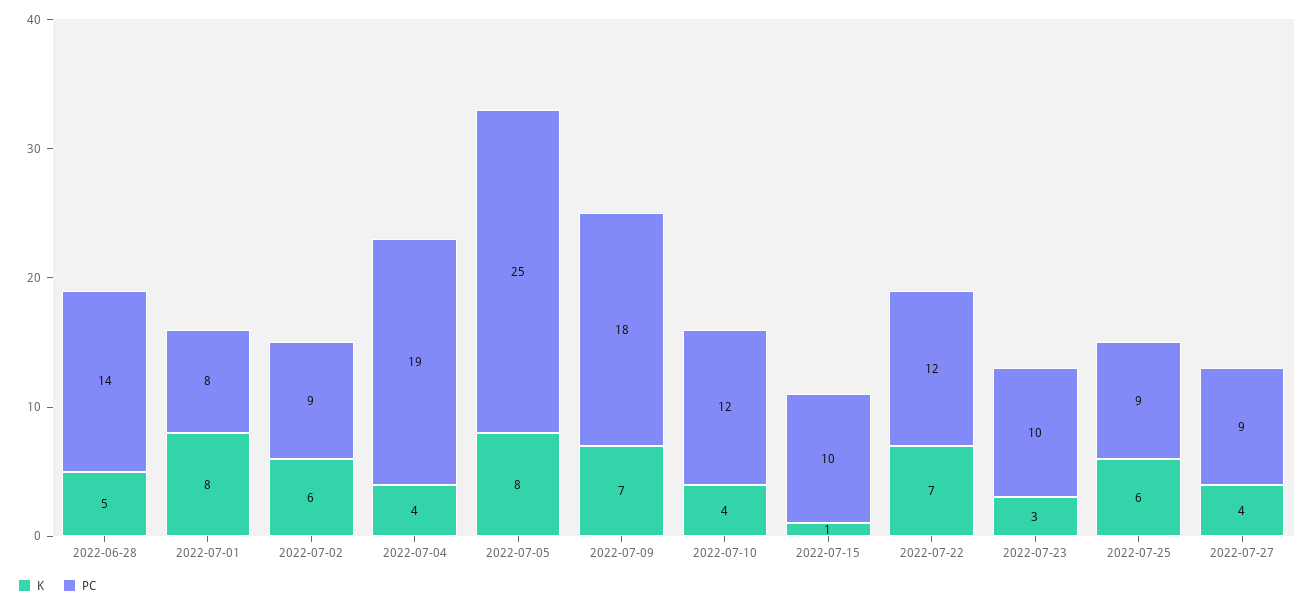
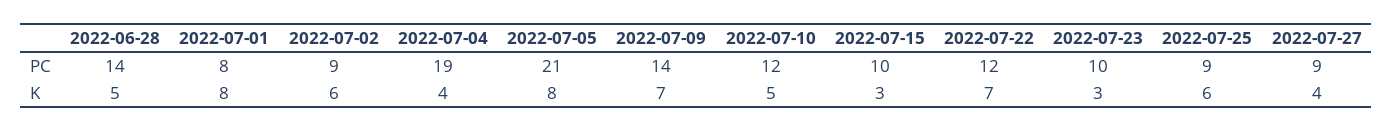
  {
    "K": {
      "2022-06-28": 5,
      "2022-07-01": 8,
      "2022-07-02": 6,
      "2022-07-04": 4,
      "2022-07-05": 8,
      "2022-07-09": 7,
-     "2022-07-10": 4,
+     "2022-07-10": 5,
-     "2022-07-15": 1,
+     "2022-07-15": 3,
      "2022-07-22": 7,
      "2022-07-23": 3,
      "2022-07-25": 6,
      "2022-07-27": 4
    },
    "PC": {
      "2022-06-28": 14,
      "2022-07-01": 8,
      "2022-07-02": 9,
      "2022-07-04": 19,
-     "2022-07-05": 25,
+     "2022-07-05": 21,
-     "2022-07-09": 18,
+     "2022-07-09": 14,
      "2022-07-10": 12,
      "2022-07-15": 10,
      "2022-07-22": 12,
      "2022-07-23": 10,
      "2022-07-25": 9,
      "2022-07-27": 9
    }
  }

